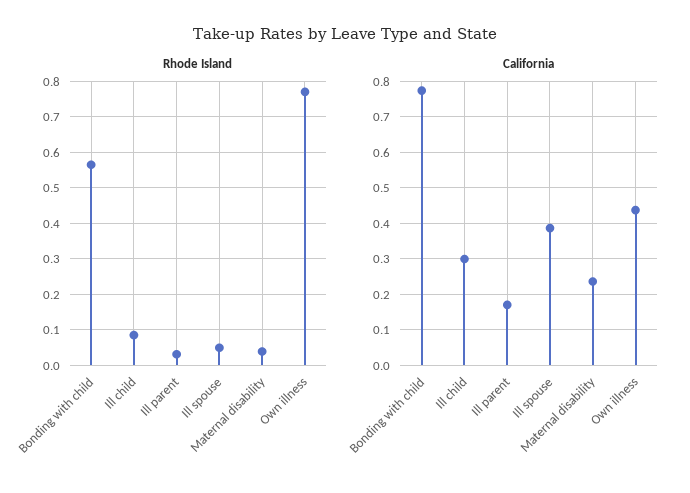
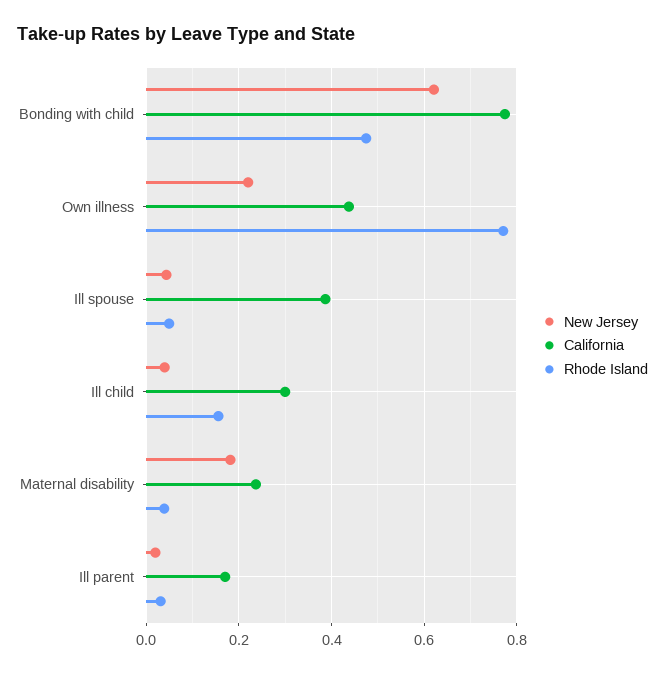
  {
    "Rhode Island": {
-     "Bonding with child": 0.56,
+     "Bonding with child": 0.48,
-     "Ill child": 0.08,
+     "Ill child": 0.16,
      "Ill parent": 0.04,
      "Ill spouse": 0.04,
      "Maternal disability": 0.04,
      "Own illness": 0.78
    },
    "California": {
      "Bonding with child": 0.78,
      "Ill child": 0.3,
      "Ill parent": 0.18,
      "Ill spouse": 0.38,
      "Maternal disability": 0.24,
      "Own illness": 0.44
-   }
+   },
+   "New Jersey": {
+     "Bonding with child": 0.62,
+     "Own illness": 0.22,
+     "Ill spouse": 0.04,
+     "Ill child": 0.04,
+     "Maternal disability": 0.18,
+     "Ill parent": 0.02
+   }
  }

